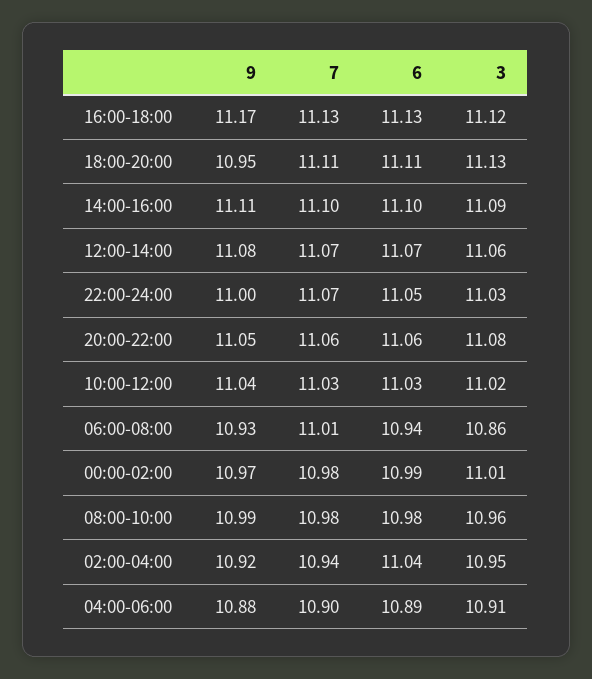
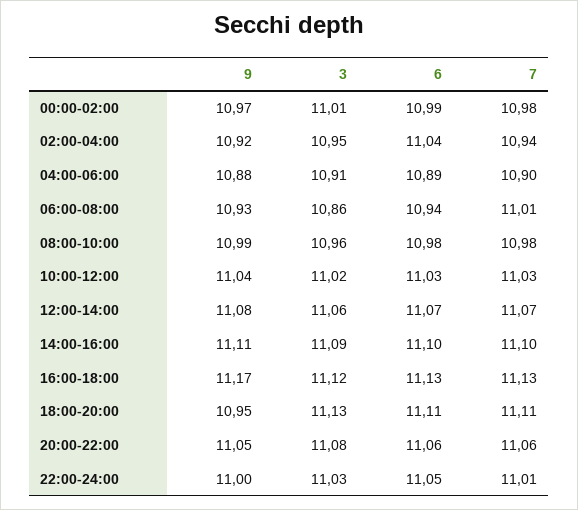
  {
    "9": {
      "16:00-18:00": 11.17,
      "18:00-20:00": 10.95,
      "14:00-16:00": 11.11,
      "12:00-14:00": 11.08,
      "22:00-24:00": 11,
      "20:00-22:00": 11.05,
      "10:00-12:00": 11.04,
      "06:00-08:00": 10.93,
      "00:00-02:00": 10.97,
      "08:00-10:00": 10.99,
      "02:00-04:00": 10.92,
      "04:00-06:00": 10.88
    },
    "7": {
      "16:00-18:00": 11.13,
      "18:00-20:00": 11.11,
      "14:00-16:00": 11.1,
      "12:00-14:00": 11.07,
-     "22:00-24:00": 11.07,
+     "22:00-24:00": 11.01,
      "20:00-22:00": 11.06,
      "10:00-12:00": 11.03,
      "06:00-08:00": 11.01,
      "00:00-02:00": 10.98,
      "08:00-10:00": 10.98,
      "02:00-04:00": 10.94,
      "04:00-06:00": 10.9
    },
    "6": {
      "16:00-18:00": 11.13,
      "18:00-20:00": 11.11,
      "14:00-16:00": 11.1,
      "12:00-14:00": 11.07,
      "22:00-24:00": 11.05,
      "20:00-22:00": 11.06,
      "10:00-12:00": 11.03,
      "06:00-08:00": 10.94,
      "00:00-02:00": 10.99,
      "08:00-10:00": 10.98,
      "02:00-04:00": 11.04,
      "04:00-06:00": 10.89
    },
    "3": {
      "16:00-18:00": 11.12,
      "18:00-20:00": 11.13,
      "14:00-16:00": 11.09,
      "12:00-14:00": 11.06,
      "22:00-24:00": 11.03,
      "20:00-22:00": 11.08,
      "10:00-12:00": 11.02,
      "06:00-08:00": 10.86,
      "00:00-02:00": 11.01,
      "08:00-10:00": 10.96,
      "02:00-04:00": 10.95,
      "04:00-06:00": 10.91
    }
  }

